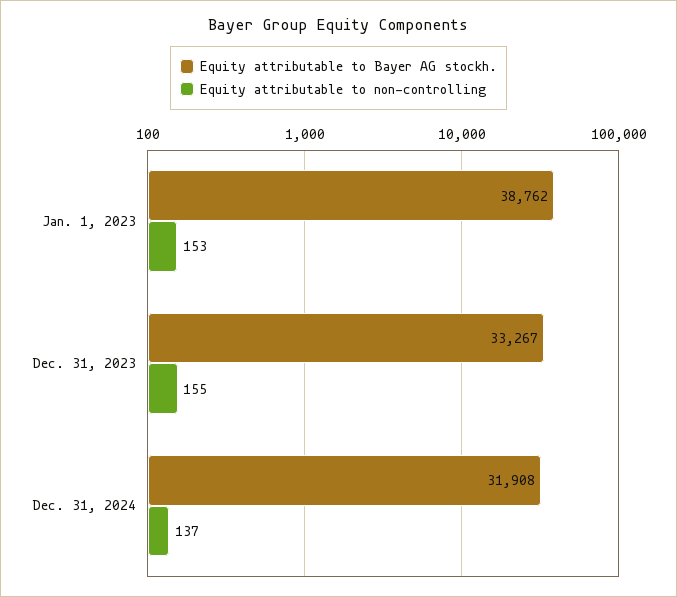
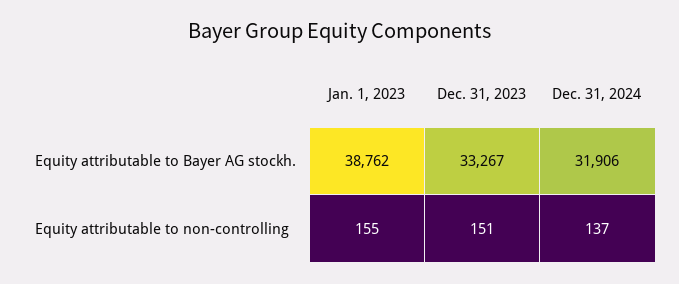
  {
    "Equity attributable to Bayer AG stockh.": {
      "Jan. 1, 2023": 38762,
      "Dec. 31, 2023": 33267,
-     "Dec. 31, 2024": 31908
+     "Dec. 31, 2024": 31906
    },
    "Equity attributable to non-controlling": {
-     "Jan. 1, 2023": 153,
+     "Jan. 1, 2023": 155,
-     "Dec. 31, 2023": 155,
+     "Dec. 31, 2023": 151,
      "Dec. 31, 2024": 137
    }
  }

